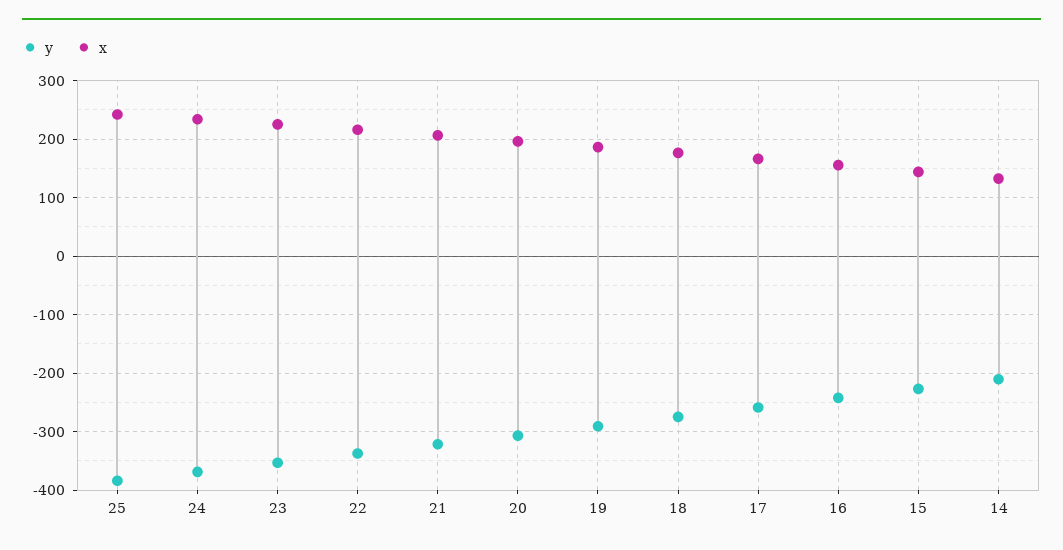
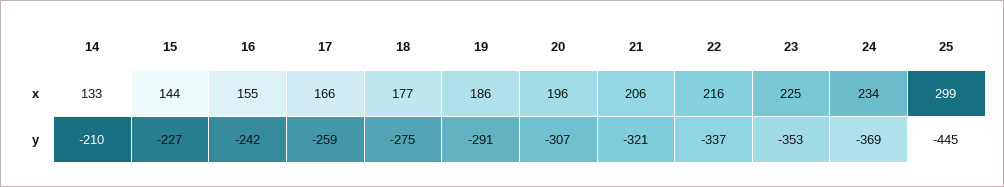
  {
    "y": {
-     "25": -380,
+     "25": -445,
      "24": -369,
      "23": -353,
      "22": -337,
      "21": -321,
      "20": -307,
      "19": -291,
      "18": -275,
      "17": -259,
      "16": -242,
      "15": -227,
      "14": -210
    },
    "x": {
-     "25": 240,
+     "25": 299,
      "24": 234,
      "23": 225,
      "22": 216,
      "21": 206,
      "20": 196,
      "19": 186,
      "18": 177,
      "17": 166,
      "16": 155,
      "15": 144,
      "14": 133
    }
  }

